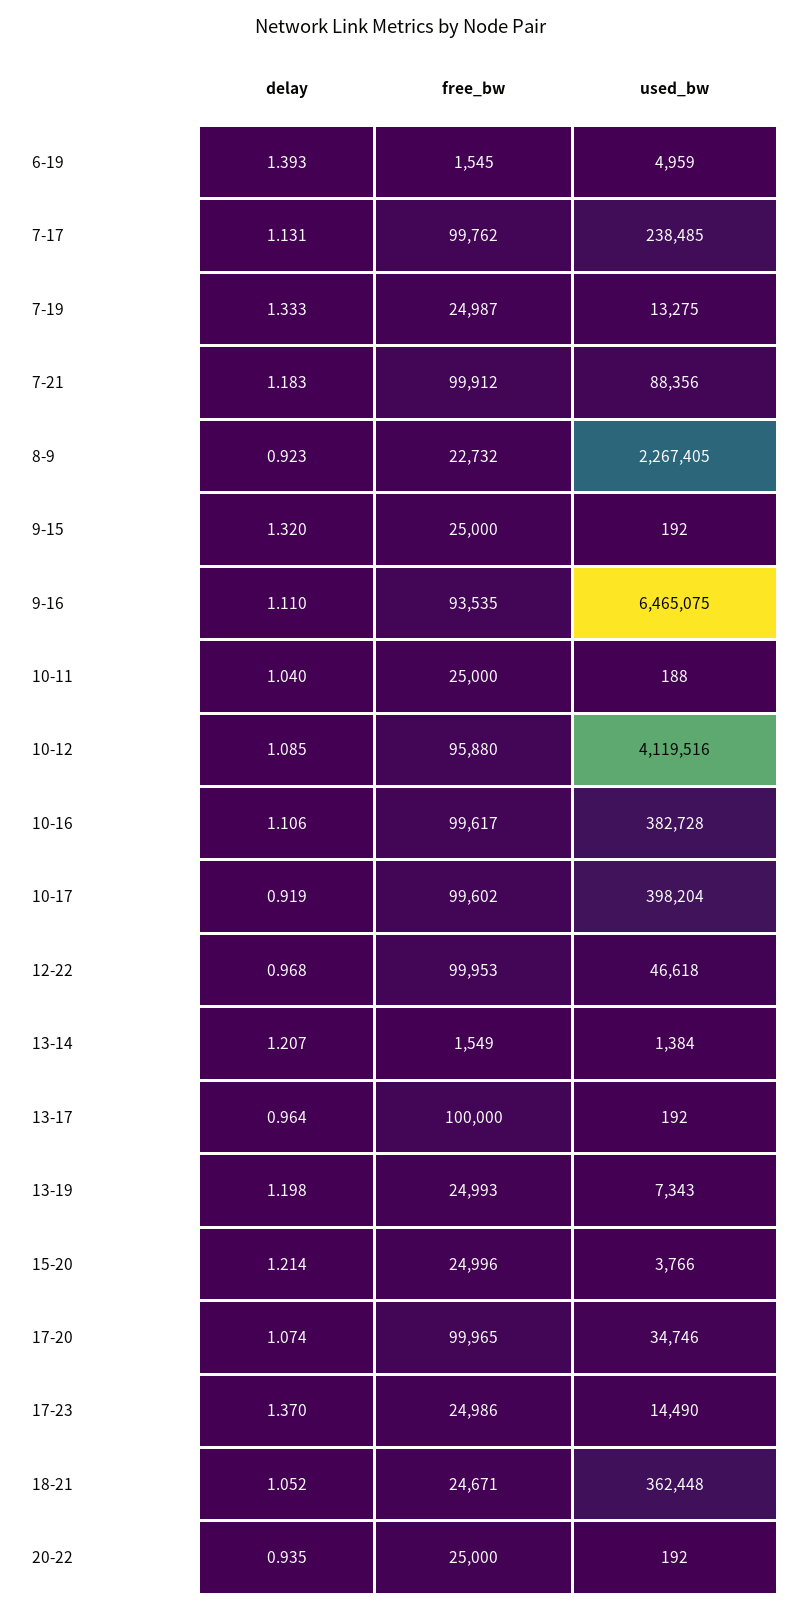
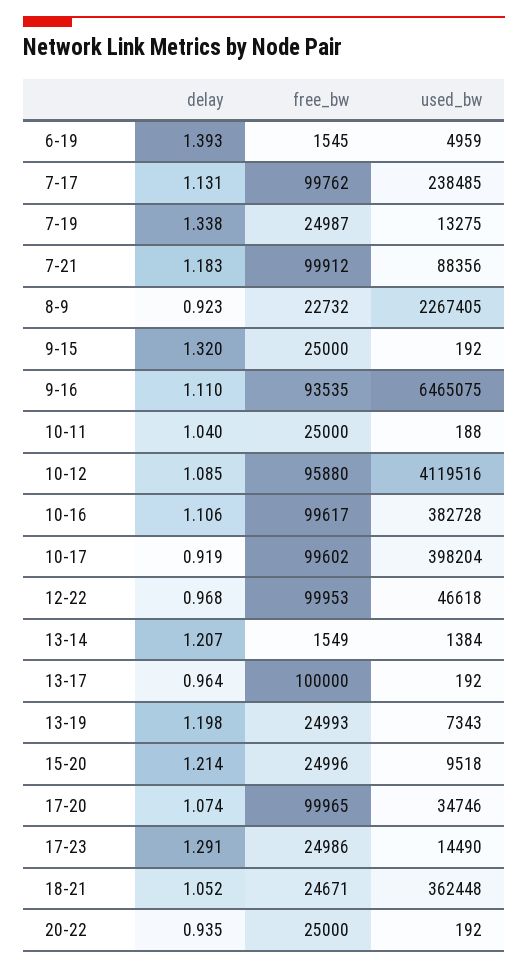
  {
    "delay": {
      "6-19": 1.393,
      "7-17": 1.131,
-     "7-19": 1.333,
+     "7-19": 1.338,
      "7-21": 1.183,
      "8-9": 0.923,
      "9-15": 1.32,
      "9-16": 1.11,
      "10-11": 1.04,
      "10-12": 1.085,
      "10-16": 1.106,
      "10-17": 0.919,
      "12-22": 0.968,
      "13-14": 1.207,
      "13-17": 0.964,
      "13-19": 1.198,
      "15-20": 1.214,
      "17-20": 1.074,
-     "17-23": 1.37,
+     "17-23": 1.291,
      "18-21": 1.052,
      "20-22": 0.935
    },
    "free_bw": {
      "6-19": 1545,
      "7-17": 99762,
      "7-19": 24987,
      "7-21": 99912,
      "8-9": 22732,
      "9-15": 25000,
      "9-16": 93535,
      "10-11": 25000,
      "10-12": 95880,
      "10-16": 99617,
      "10-17": 99602,
      "12-22": 99953,
      "13-14": 1549,
      "13-17": 100000,
      "13-19": 24993,
      "15-20": 24996,
      "17-20": 99965,
      "17-23": 24986,
      "18-21": 24671,
      "20-22": 25000
    },
    "used_bw": {
      "6-19": 4959,
      "7-17": 238485,
      "7-19": 13275,
      "7-21": 88356,
      "8-9": 2267405,
      "9-15": 192,
      "9-16": 6465075,
      "10-11": 188,
      "10-12": 4119516,
      "10-16": 382728,
      "10-17": 398204,
      "12-22": 46618,
      "13-14": 1384,
      "13-17": 192,
      "13-19": 7343,
-     "15-20": 3766,
+     "15-20": 9518,
      "17-20": 34746,
      "17-23": 14490,
      "18-21": 362448,
      "20-22": 192
    }
  }

